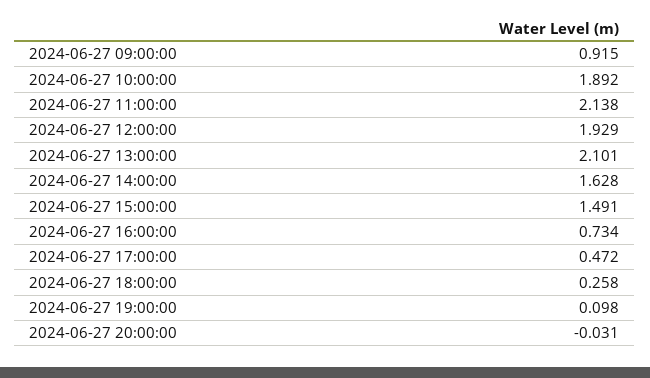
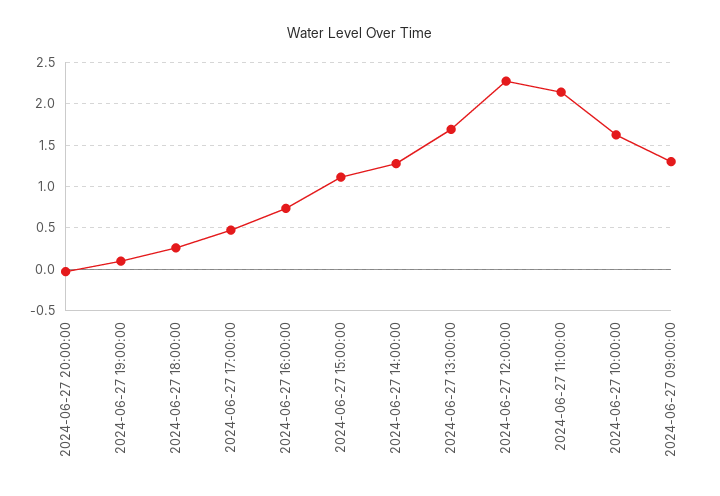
  {
-   "2024-06-27 09:00:00": 0.915,
+   "2024-06-27 09:00:00": 1.3,
-   "2024-06-27 10:00:00": 1.892,
+   "2024-06-27 10:00:00": 1.6,
    "2024-06-27 11:00:00": 2.138,
-   "2024-06-27 12:00:00": 1.929,
+   "2024-06-27 12:00:00": 2.3,
-   "2024-06-27 13:00:00": 2.101,
+   "2024-06-27 13:00:00": 1.7,
-   "2024-06-27 14:00:00": 1.628,
+   "2024-06-27 14:00:00": 1.3,
-   "2024-06-27 15:00:00": 1.491,
+   "2024-06-27 15:00:00": 1.1,
    "2024-06-27 16:00:00": 0.734,
    "2024-06-27 17:00:00": 0.472,
    "2024-06-27 18:00:00": 0.258,
    "2024-06-27 19:00:00": 0.098,
    "2024-06-27 20:00:00": -0.031
  }

